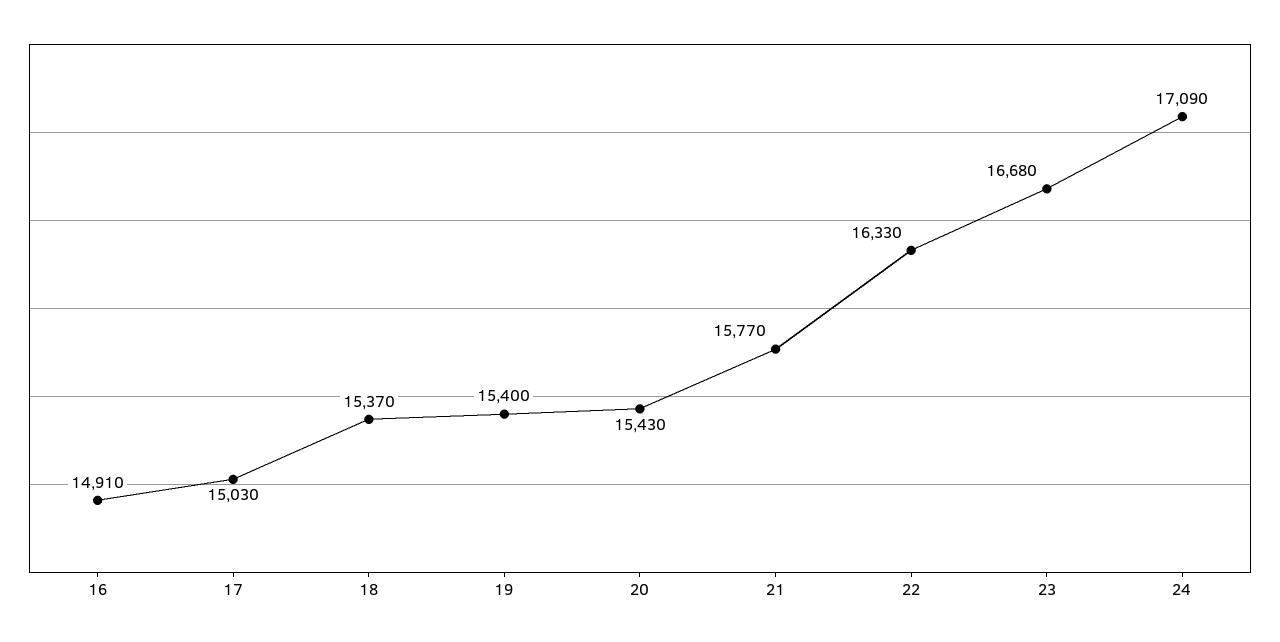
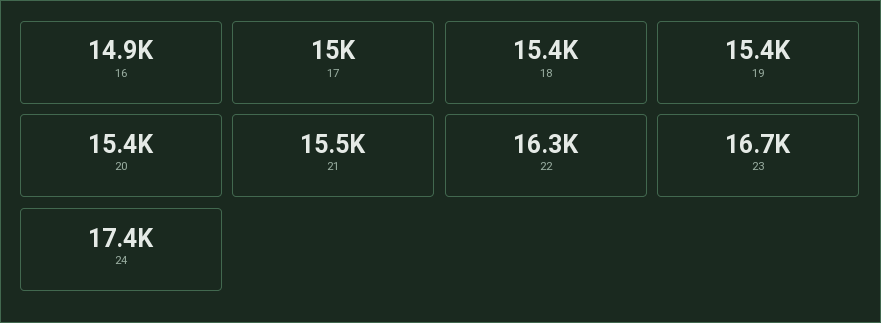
  {
    "16": 14910,
    "17": 15030,
    "18": 15370,
    "19": 15400,
    "20": 15430,
-   "21": 15770,
+   "21": 15500,
    "22": 16330,
    "23": 16680,
-   "24": 17090
+   "24": 17400
  }

